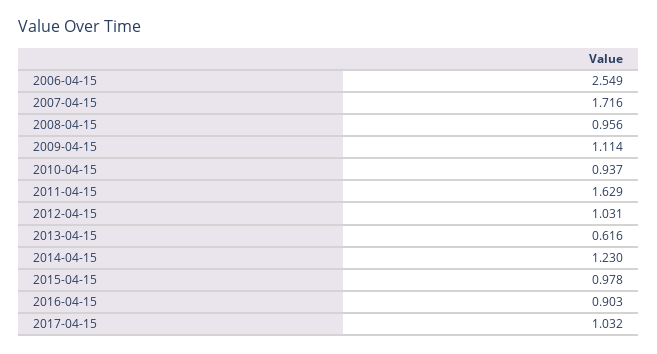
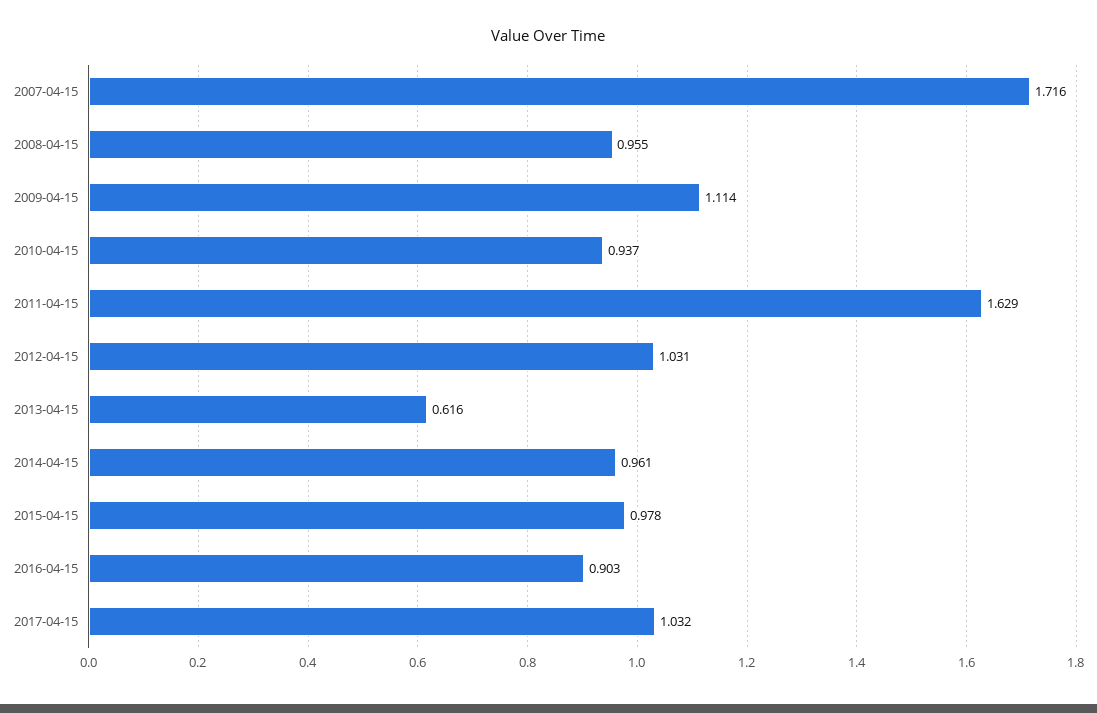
  {
-   "2006-04-15": 2.549,
    "2007-04-15": 1.716,
-   "2008-04-15": 0.956,
+   "2008-04-15": 0.955,
    "2009-04-15": 1.114,
    "2010-04-15": 0.937,
    "2011-04-15": 1.629,
    "2012-04-15": 1.031,
    "2013-04-15": 0.616,
-   "2014-04-15": 1.23,
+   "2014-04-15": 0.961,
    "2015-04-15": 0.978,
    "2016-04-15": 0.903,
    "2017-04-15": 1.032
  }

